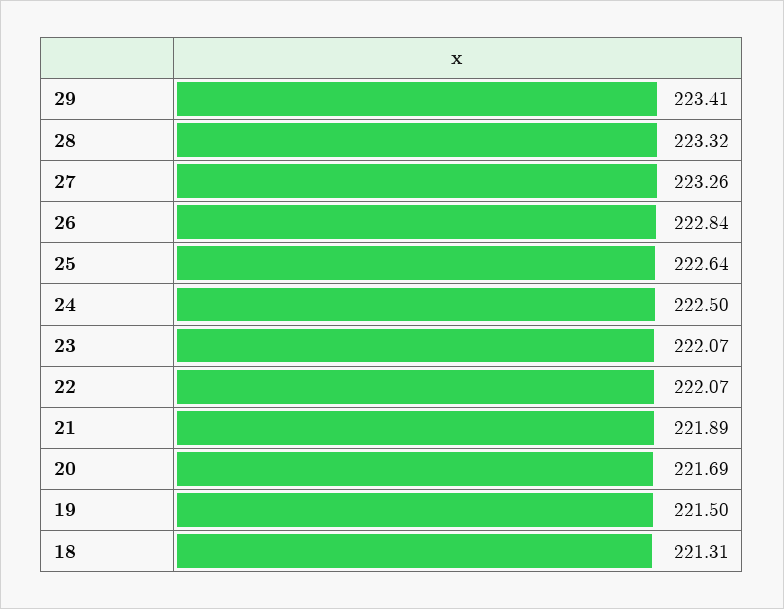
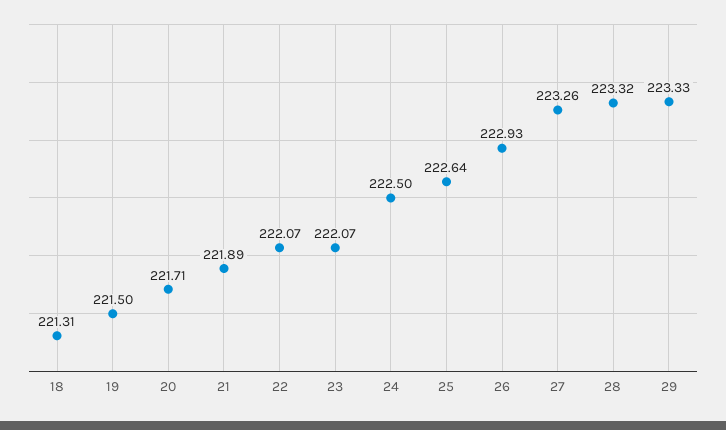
  {
-   "29": 223.41,
+   "29": 223.33,
    "28": 223.32,
    "27": 223.26,
-   "26": 222.84,
+   "26": 222.93,
    "25": 222.64,
    "24": 222.5,
    "23": 222.07,
    "22": 222.07,
    "21": 221.89,
-   "20": 221.69,
+   "20": 221.71,
    "19": 221.5,
    "18": 221.31
  }

